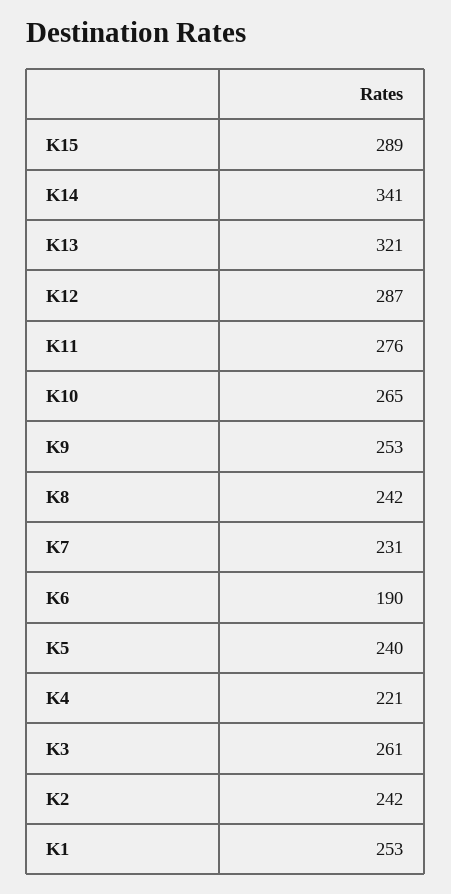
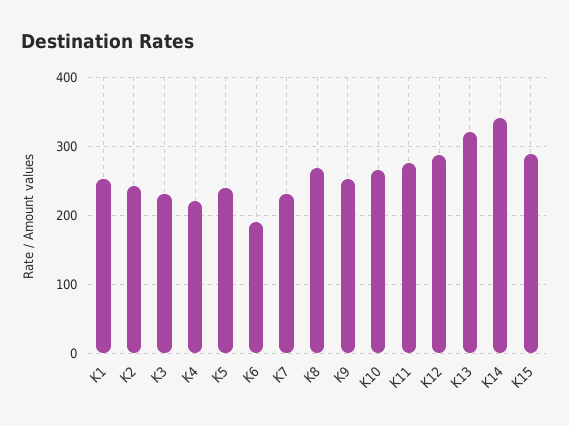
  {
    "K15": 289,
    "K14": 341,
    "K13": 321,
    "K12": 287,
    "K11": 276,
    "K10": 265,
    "K9": 253,
-   "K8": 242,
+   "K8": 270,
    "K7": 231,
    "K6": 190,
    "K5": 240,
    "K4": 221,
-   "K3": 261,
+   "K3": 230,
    "K2": 242,
    "K1": 253
  }

